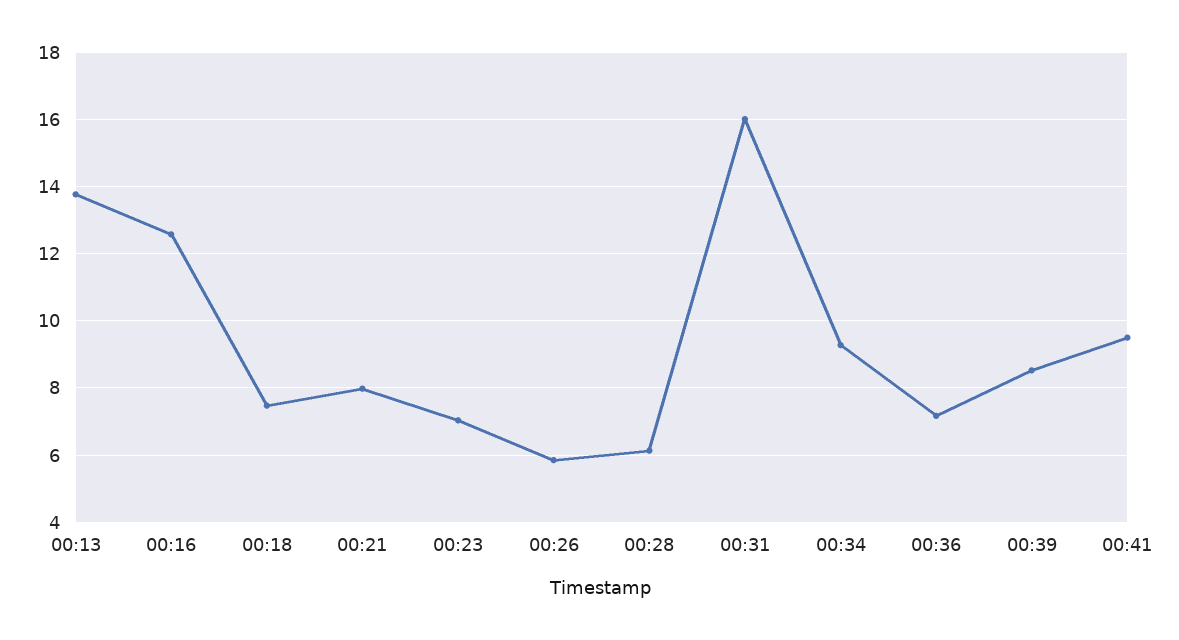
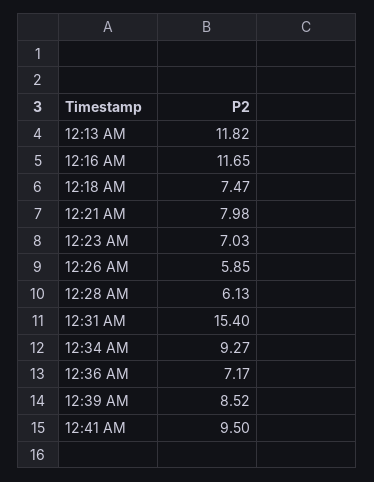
  {
-   "00:13": 13.8,
+   "00:13": 11.82,
-   "00:16": 12.6,
+   "00:16": 11.65,
    "00:18": 7.47,
    "00:21": 7.98,
    "00:23": 7.03,
    "00:26": 5.85,
    "00:28": 6.13,
-   "00:31": 16,
+   "00:31": 15.4,
    "00:34": 9.27,
    "00:36": 7.17,
    "00:39": 8.52,
    "00:41": 9.5
  }

